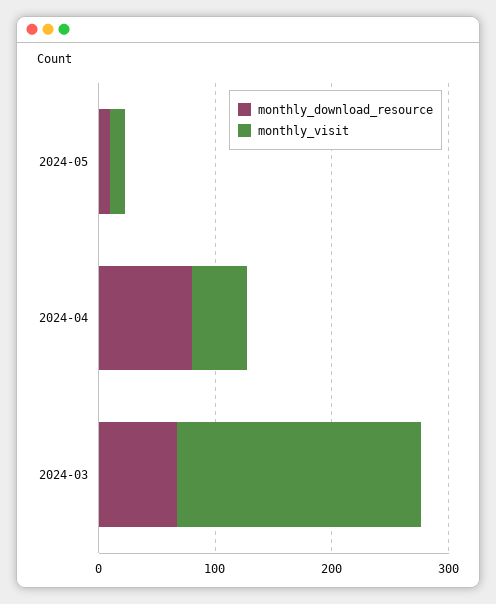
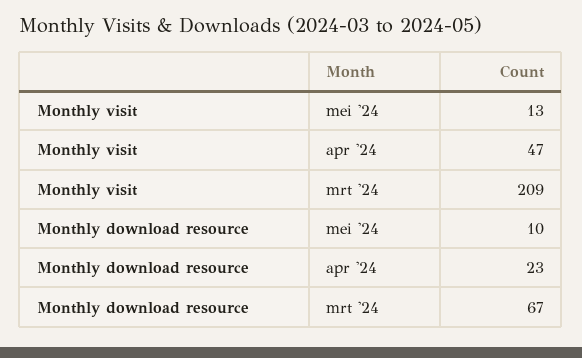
  {
    "monthly_download_resource": {
      "2024-05": 10,
-     "2024-04": 80,
+     "2024-04": 23,
      "2024-03": 67
    },
    "monthly_visit": {
      "2024-05": 13,
      "2024-04": 47,
      "2024-03": 209
    }
  }

